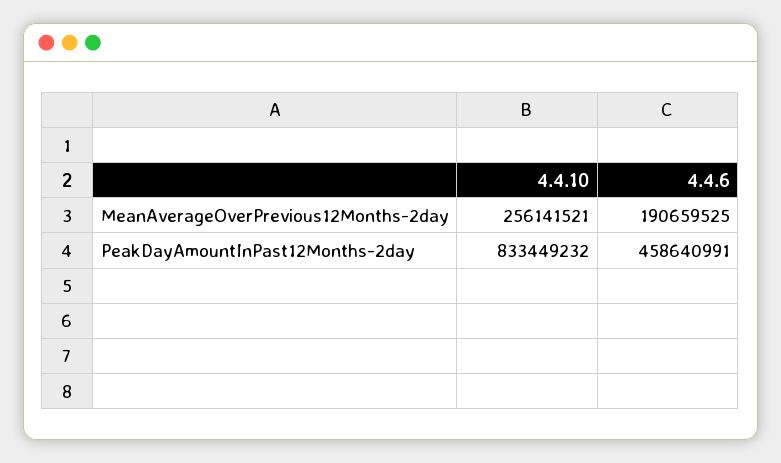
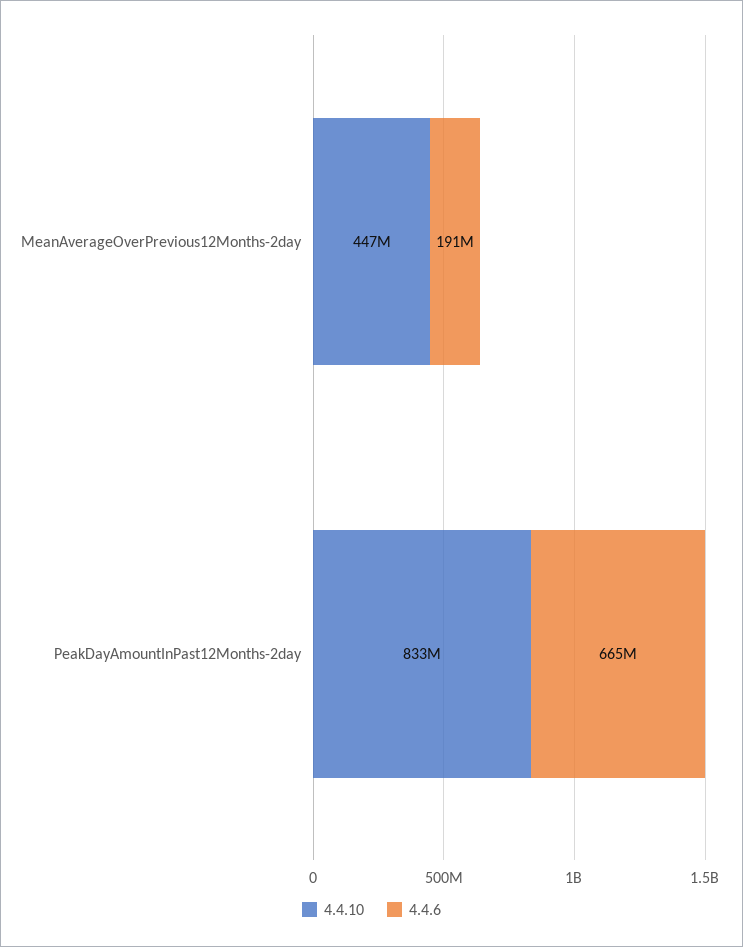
  {
    "4.4.10": {
-     "MeanAverageOverPrevious12Months-2day": 256141521,
+     "MeanAverageOverPrevious12Months-2day": 447000000,
      "PeakDayAmountInPast12Months-2day": 833449232
    },
    "4.4.6": {
      "MeanAverageOverPrevious12Months-2day": 190659525,
-     "PeakDayAmountInPast12Months-2day": 458640991
+     "PeakDayAmountInPast12Months-2day": 665000000
    }
  }

